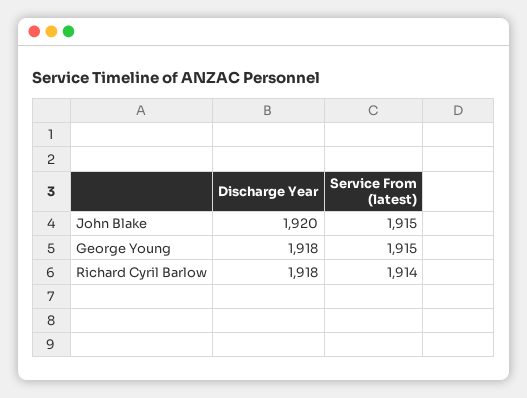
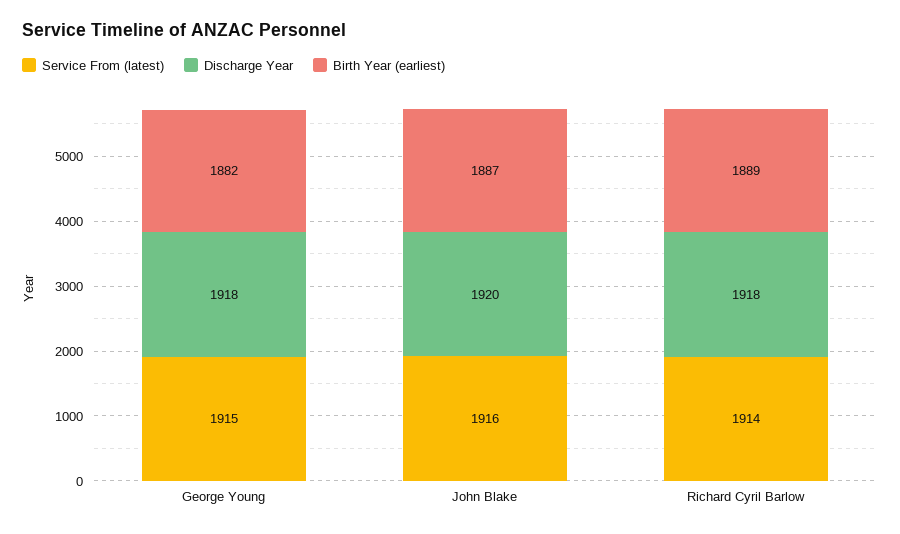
  {
    "Discharge Year": {
      "John Blake": 1920,
      "George Young": 1918,
      "Richard Cyril Barlow": 1918
    },
    "Service From (latest)": {
-     "John Blake": 1915,
+     "John Blake": 1916,
      "George Young": 1915,
      "Richard Cyril Barlow": 1914
-   }
+   },
+   "Birth Year (earliest)": {
+     "George Young": 1882,
+     "John Blake": 1887,
+     "Richard Cyril Barlow": 1889
+   }
  }

